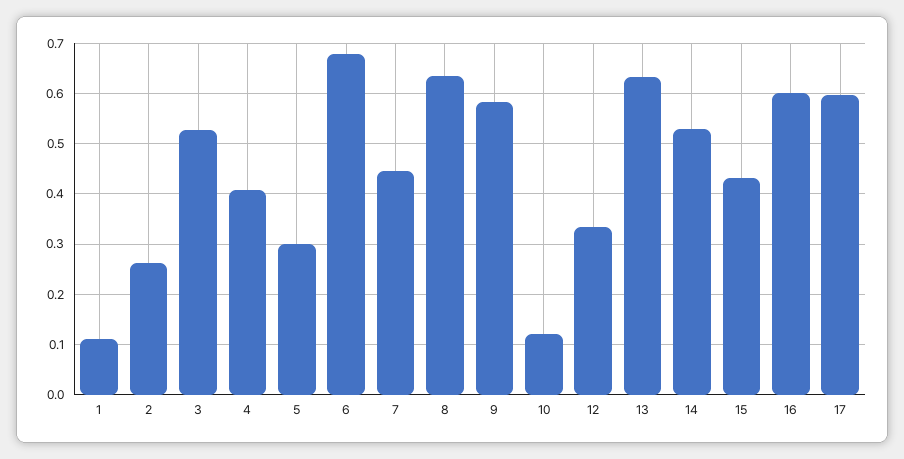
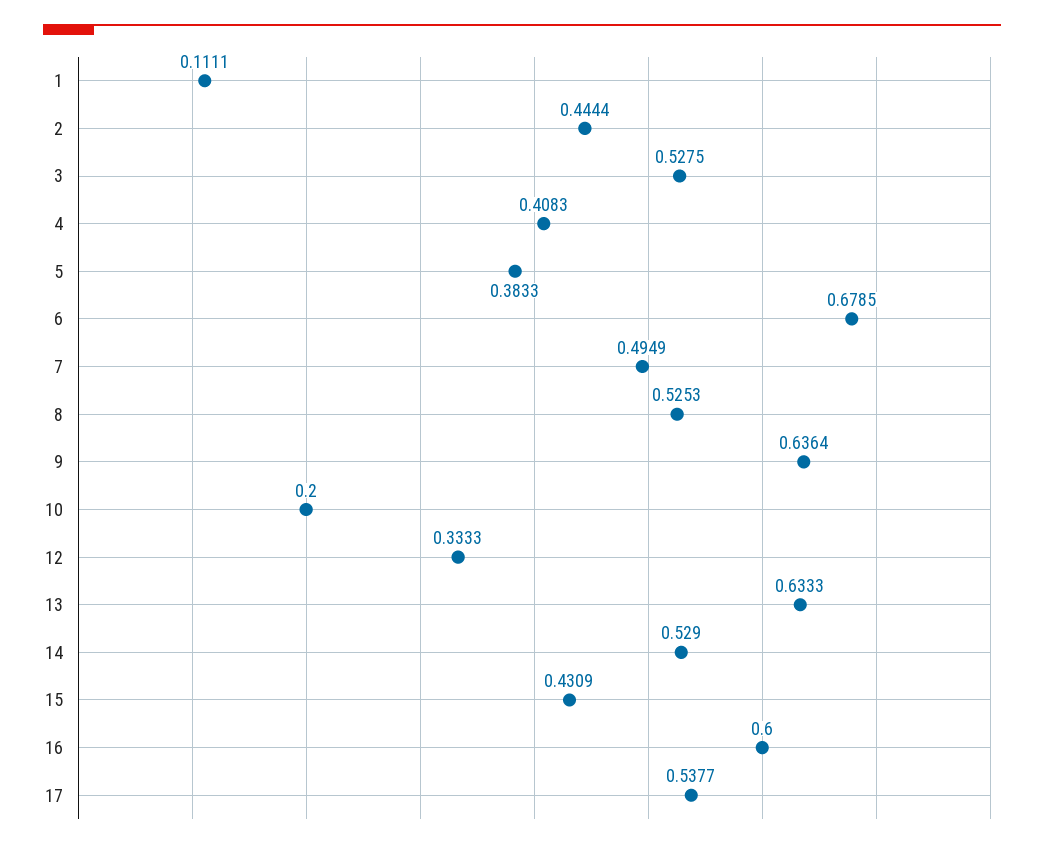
  {
    "1": 0.1111,
-   "2": 0.26,
+   "2": 0.4444,
    "3": 0.5275,
    "4": 0.4083,
-   "5": 0.3,
+   "5": 0.3833,
    "6": 0.6785,
-   "7": 0.44,
+   "7": 0.4949,
-   "8": 0.64,
+   "8": 0.5253,
-   "9": 0.58,
+   "9": 0.6364,
-   "10": 0.12,
+   "10": 0.2,
    "12": 0.3333,
    "13": 0.6333,
    "14": 0.529,
    "15": 0.4309,
    "16": 0.6,
-   "17": 0.6
+   "17": 0.5377
  }

